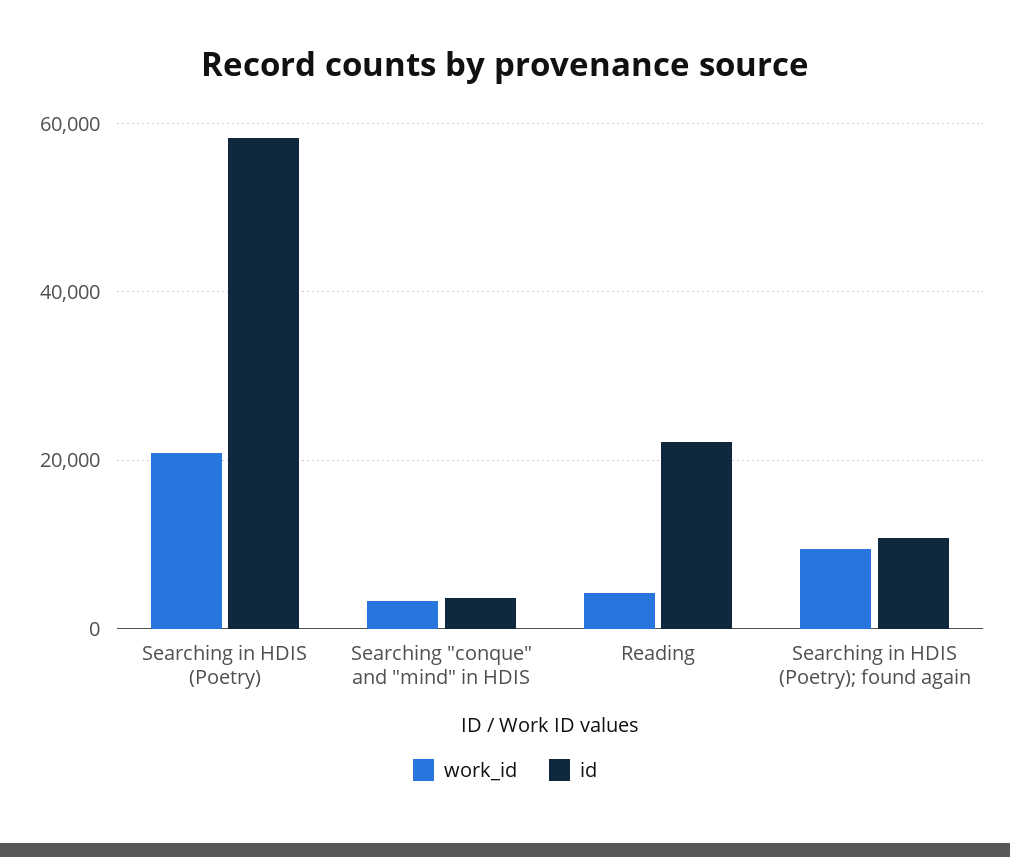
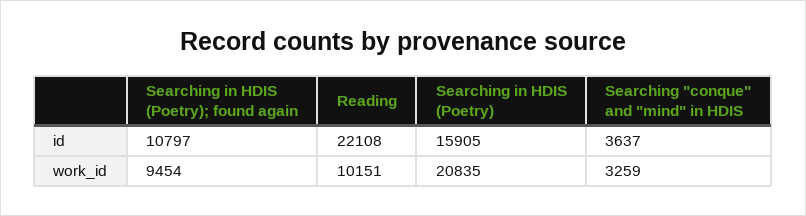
  {
    "work_id": {
      "Searching in HDIS (Poetry)": 20835,
      "Searching \"conque\" and \"mind\" in HDIS": 3259,
-     "Reading": 4000,
+     "Reading": 10151,
      "Searching in HDIS (Poetry); found again": 9454
    },
    "id": {
-     "Searching in HDIS (Poetry)": 58000,
+     "Searching in HDIS (Poetry)": 15905,
      "Searching \"conque\" and \"mind\" in HDIS": 3637,
      "Reading": 22108,
      "Searching in HDIS (Poetry); found again": 10797
    }
  }

